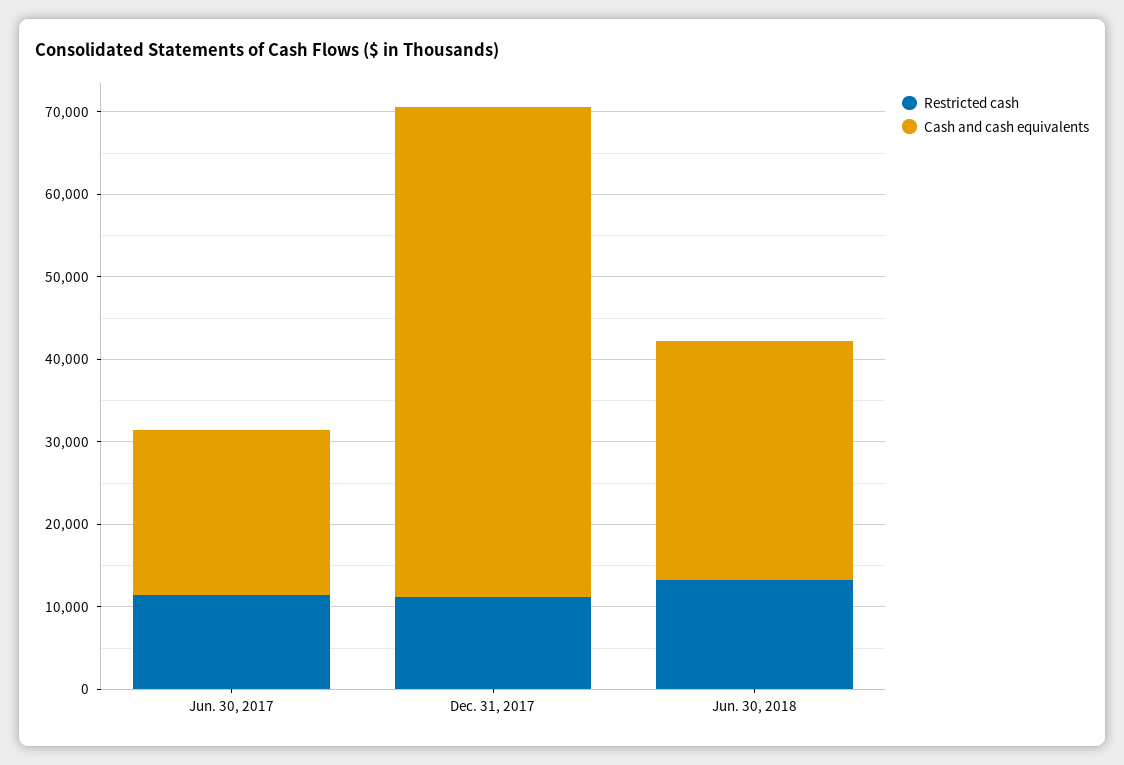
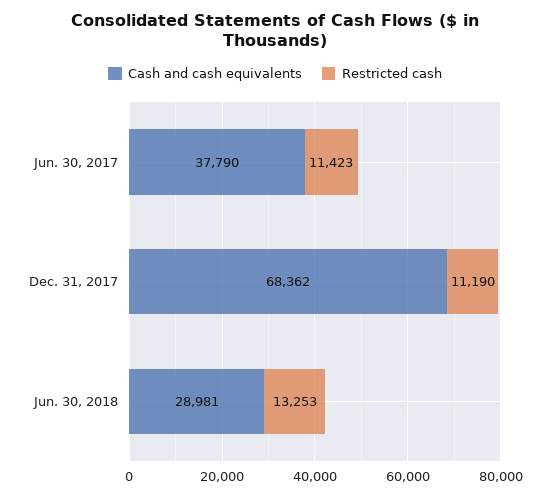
  {
    "Restricted cash": {
      "Jun. 30, 2017": 11423,
      "Dec. 31, 2017": 11190,
      "Jun. 30, 2018": 13253
    },
    "Cash and cash equivalents": {
-     "Jun. 30, 2017": 20000,
+     "Jun. 30, 2017": 37790,
-     "Dec. 31, 2017": 60000,
+     "Dec. 31, 2017": 68362,
      "Jun. 30, 2018": 28981
    }
  }

